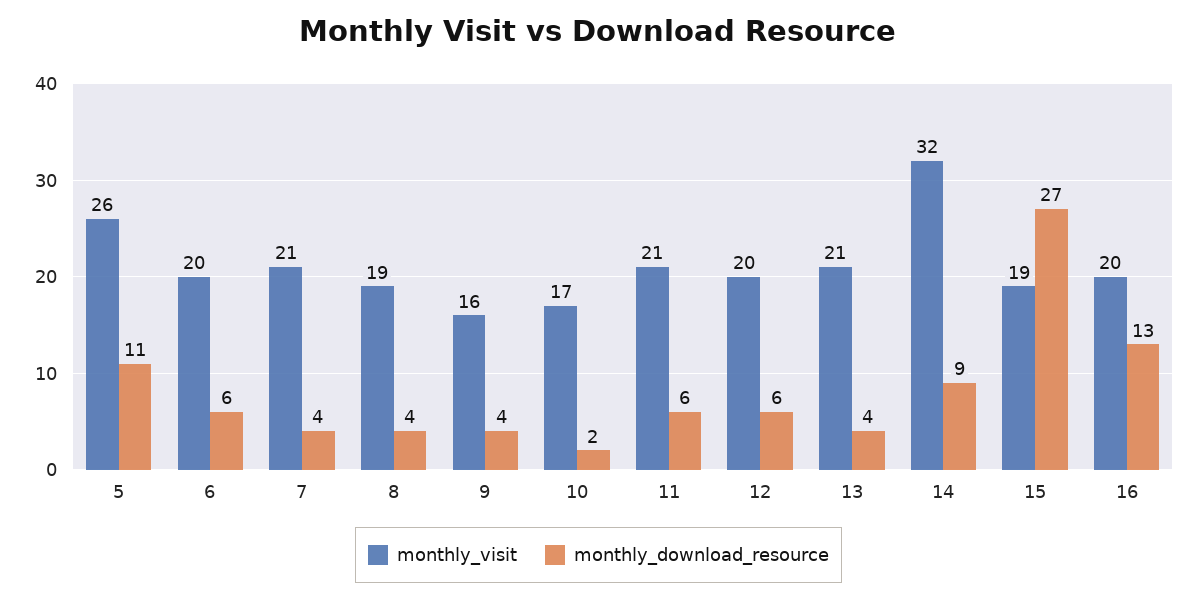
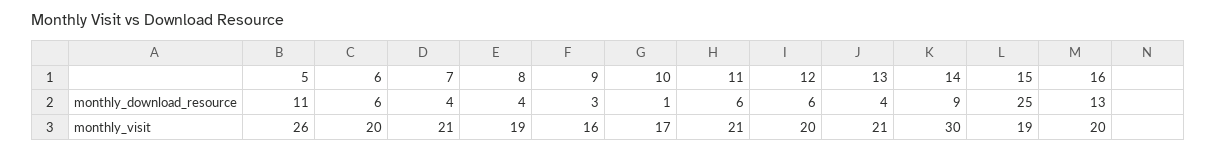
  {
    "monthly_visit": {
      "5": 26,
      "6": 20,
      "7": 21,
      "8": 19,
      "9": 16,
      "10": 17,
      "11": 21,
      "12": 20,
      "13": 21,
-     "14": 32,
+     "14": 30,
      "15": 19,
      "16": 20
    },
    "monthly_download_resource": {
      "5": 11,
      "6": 6,
      "7": 4,
      "8": 4,
-     "9": 4,
+     "9": 3,
-     "10": 2,
+     "10": 1,
      "11": 6,
      "12": 6,
      "13": 4,
      "14": 9,
-     "15": 27,
+     "15": 25,
      "16": 13
    }
  }

